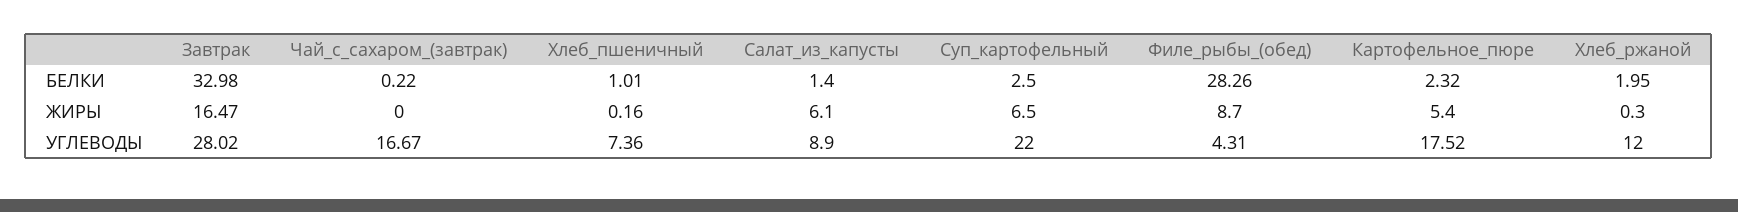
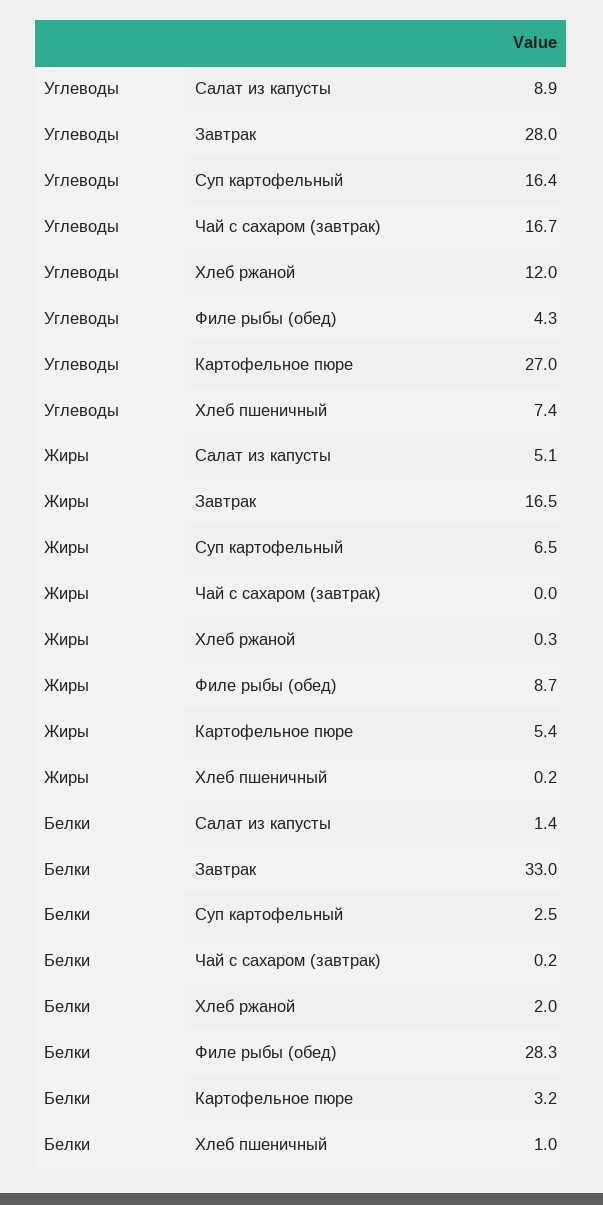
  {
    "Завтрак": {
      "БЕЛКИ": 32.98,
      "ЖИРЫ": 16.47,
      "УГЛЕВОДЫ": 28.02
    },
    "Чай_с_сахаром_(завтрак)": {
      "БЕЛКИ": 0.22,
      "ЖИРЫ": 0,
      "УГЛЕВОДЫ": 16.67
    },
    "Хлеб_пшеничный": {
      "БЕЛКИ": 1.01,
      "ЖИРЫ": 0.16,
      "УГЛЕВОДЫ": 7.36
    },
    "Салат_из_капусты": {
      "БЕЛКИ": 1.4,
-     "ЖИРЫ": 6.1,
+     "ЖИРЫ": 5.1,
      "УГЛЕВОДЫ": 8.9
    },
    "Суп_картофельный": {
      "БЕЛКИ": 2.5,
      "ЖИРЫ": 6.5,
-     "УГЛЕВОДЫ": 22
+     "УГЛЕВОДЫ": 16.4
    },
    "Филе_рыбы_(обед)": {
      "БЕЛКИ": 28.26,
      "ЖИРЫ": 8.7,
      "УГЛЕВОДЫ": 4.31
    },
    "Картофельное_пюре": {
-     "БЕЛКИ": 2.32,
+     "БЕЛКИ": 3.2,
      "ЖИРЫ": 5.4,
-     "УГЛЕВОДЫ": 17.52
+     "УГЛЕВОДЫ": 27
    },
    "Хлеб_ржаной": {
      "БЕЛКИ": 1.95,
      "ЖИРЫ": 0.3,
      "УГЛЕВОДЫ": 12
    }
  }

